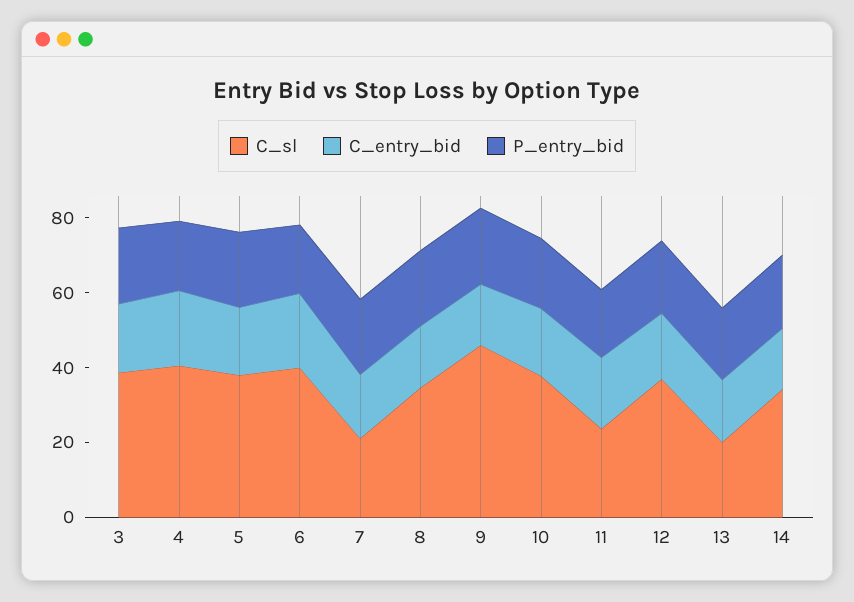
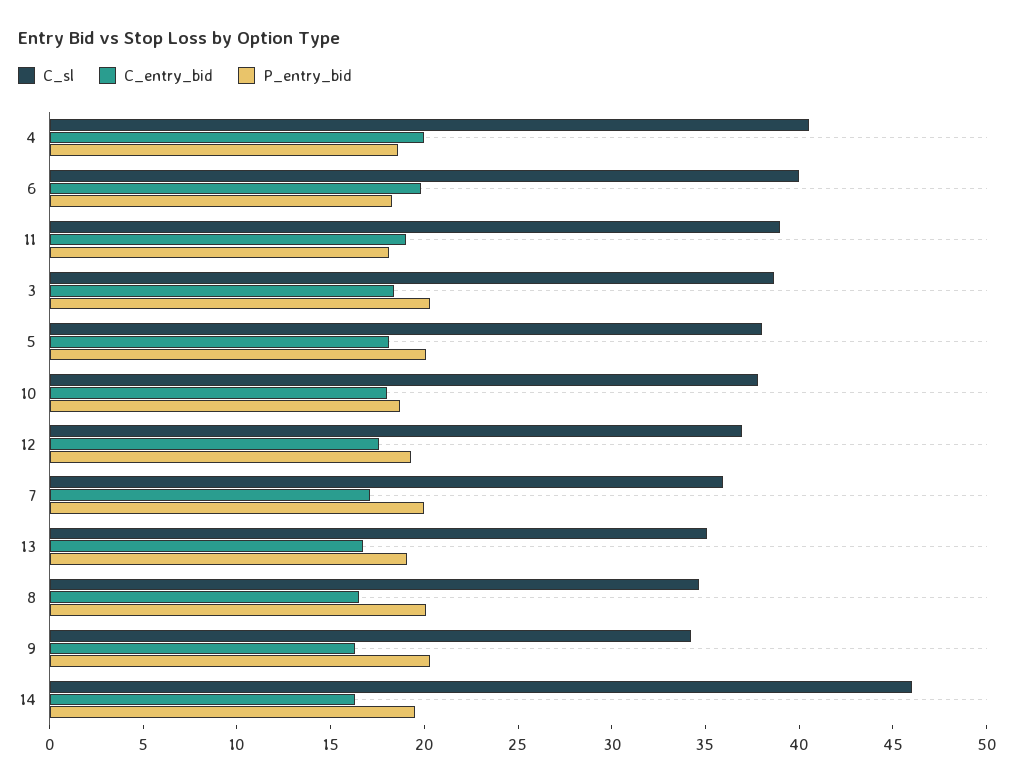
  {
    "C_sl": {
      "3": 39,
      "4": 41,
      "5": 38,
      "6": 40,
-     "7": 20,
+     "7": 36,
      "8": 35,
-     "9": 45,
+     "9": 34,
      "10": 38,
-     "11": 25,
+     "11": 39,
      "12": 37,
-     "13": 20,
+     "13": 35,
-     "14": 35
+     "14": 46
    },
    "C_entry_bid": {
      "3": 18,
      "4": 20,
      "5": 18,
      "6": 20,
      "7": 17,
      "8": 17,
      "9": 16,
      "10": 18,
      "11": 19,
      "12": 18,
      "13": 17,
      "14": 16
    },
    "P_entry_bid": {
      "3": 20,
      "4": 19,
      "5": 20,
      "6": 18,
      "7": 20,
      "8": 20,
      "9": 20,
      "10": 19,
      "11": 18,
      "12": 19,
      "13": 19,
      "14": 20
    }
  }

